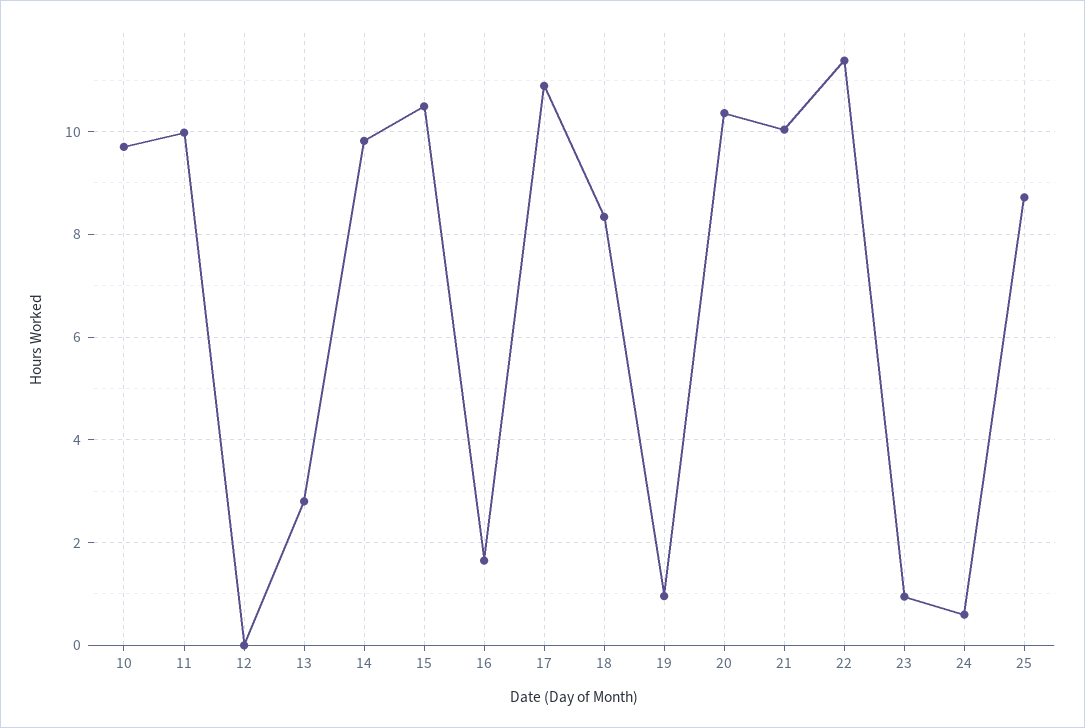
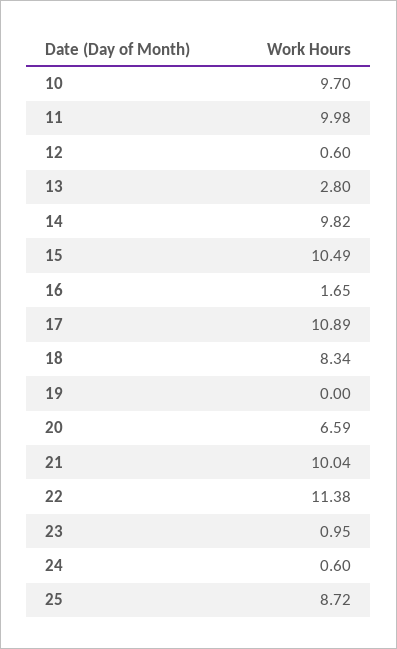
  {
    "10": 9.7,
    "11": 9.98,
-   "12": 0,
+   "12": 0.6,
    "13": 2.8,
    "14": 9.82,
    "15": 10.49,
    "16": 1.65,
    "17": 10.89,
    "18": 8.34,
-   "19": 1,
+   "19": 0,
-   "20": 10.4,
+   "20": 6.59,
    "21": 10.04,
    "22": 11.38,
    "23": 0.95,
    "24": 0.6,
    "25": 8.72
  }

